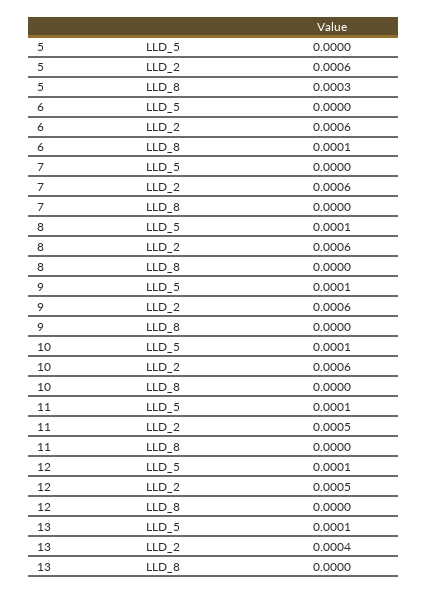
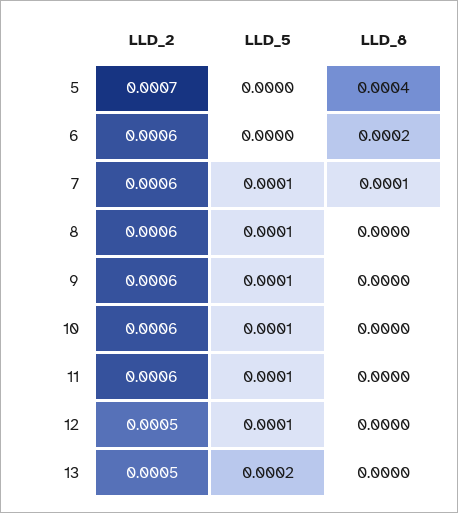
  {
    "5": {
      "LLD_5": 0,
-     "LLD_2": 0.0006,
+     "LLD_2": 0.0007,
-     "LLD_8": 0.0003
+     "LLD_8": 0.0004
    },
    "6": {
      "LLD_5": 0,
      "LLD_2": 0.0006,
-     "LLD_8": 0.0001
+     "LLD_8": 0.0002
    },
    "7": {
-     "LLD_5": 0,
+     "LLD_5": 0.0001,
      "LLD_2": 0.0006,
-     "LLD_8": 0
+     "LLD_8": 0.0001
    },
    "8": {
      "LLD_5": 0.0001,
      "LLD_2": 0.0006,
      "LLD_8": 0
    },
    "9": {
      "LLD_5": 0.0001,
      "LLD_2": 0.0006,
      "LLD_8": 0
    },
    "10": {
      "LLD_5": 0.0001,
      "LLD_2": 0.0006,
      "LLD_8": 0
    },
    "11": {
      "LLD_5": 0.0001,
-     "LLD_2": 0.0005,
+     "LLD_2": 0.0006,
      "LLD_8": 0
    },
    "12": {
      "LLD_5": 0.0001,
      "LLD_2": 0.0005,
      "LLD_8": 0
    },
    "13": {
-     "LLD_5": 0.0001,
+     "LLD_5": 0.0002,
-     "LLD_2": 0.0004,
+     "LLD_2": 0.0005,
      "LLD_8": 0
    }
  }

